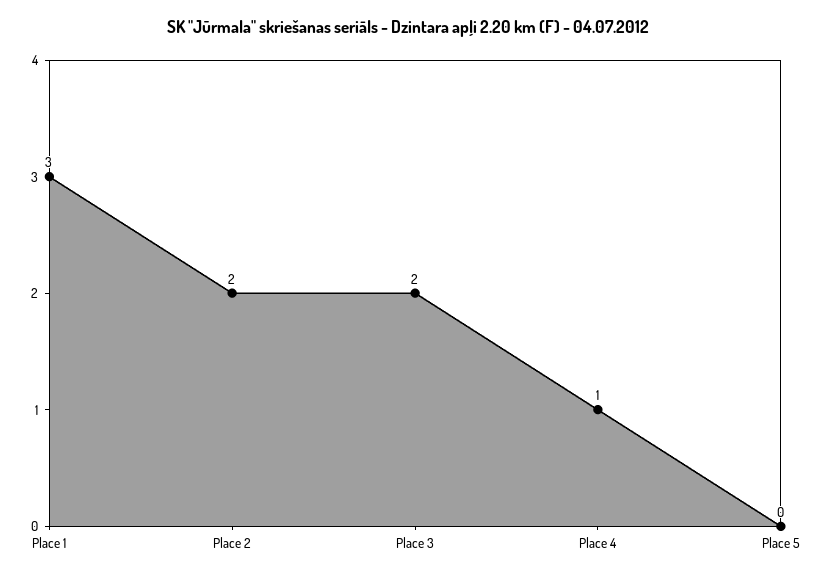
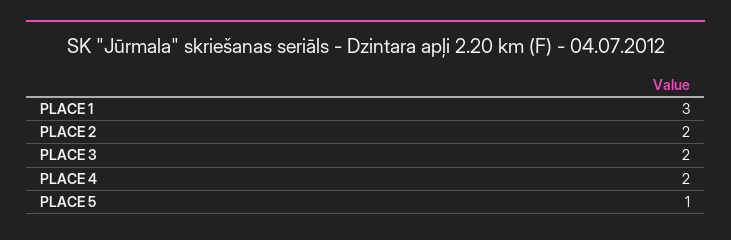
  {
    "Place 1": 3,
    "Place 2": 2,
    "Place 3": 2,
-   "Place 4": 1,
+   "Place 4": 2,
-   "Place 5": 0
+   "Place 5": 1
  }

